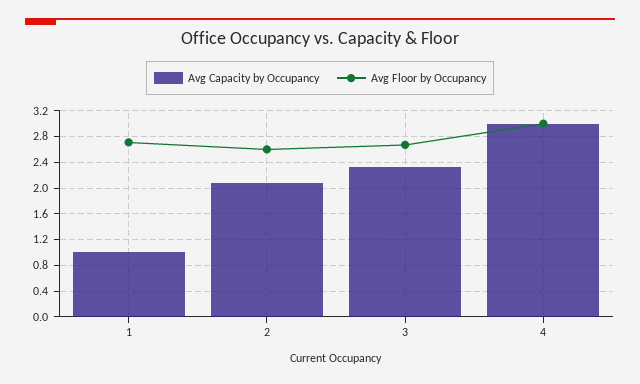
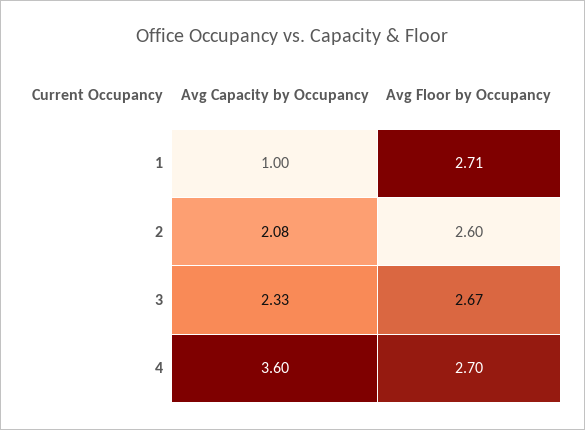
  {
    "Avg Capacity by Occupancy": {
      "1": 1,
      "2": 2.08,
      "3": 2.33,
-     "4": 3
+     "4": 3.6
    },
    "Avg Floor by Occupancy": {
      "1": 2.71,
      "2": 2.6,
      "3": 2.67,
-     "4": 3
+     "4": 2.7
    }
  }

